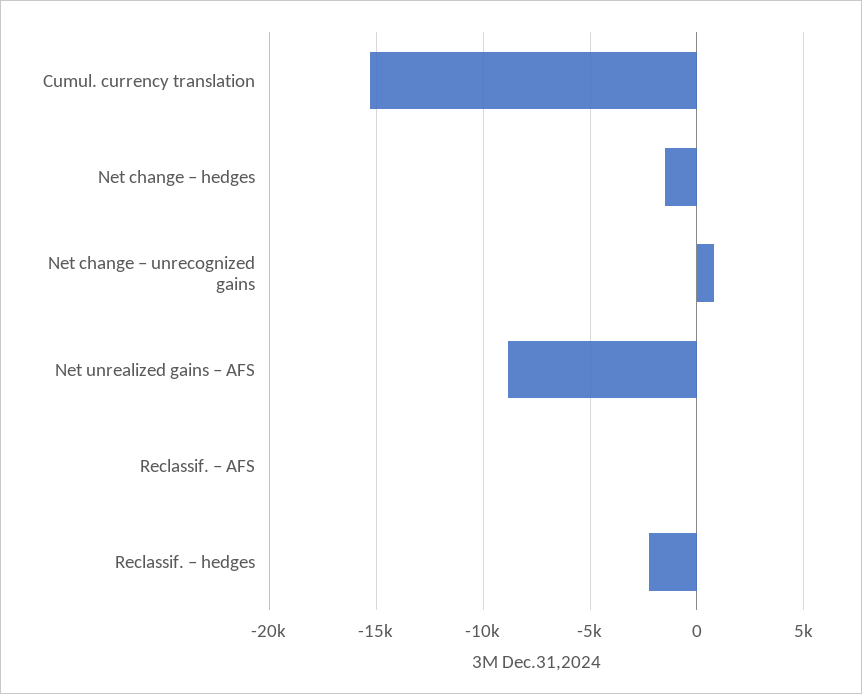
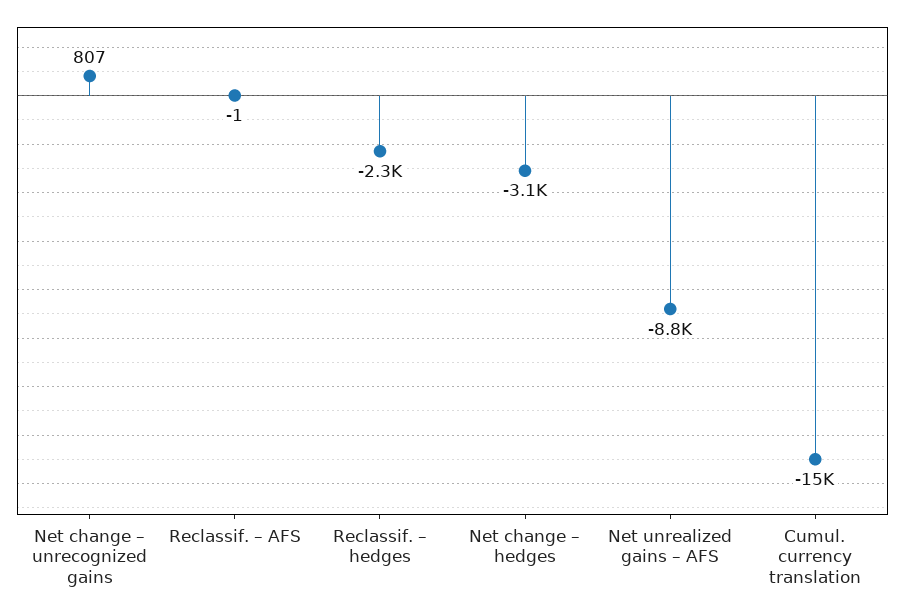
  {
    "Cumul. currency translation": -15000,
-   "Net change – hedges": -1500,
+   "Net change – hedges": -3100,
    "Net change – unrecognized gains": 807,
    "Net unrealized gains – AFS": -8800,
    "Reclassif. – AFS": -1,
    "Reclassif. – hedges": -2300
  }

